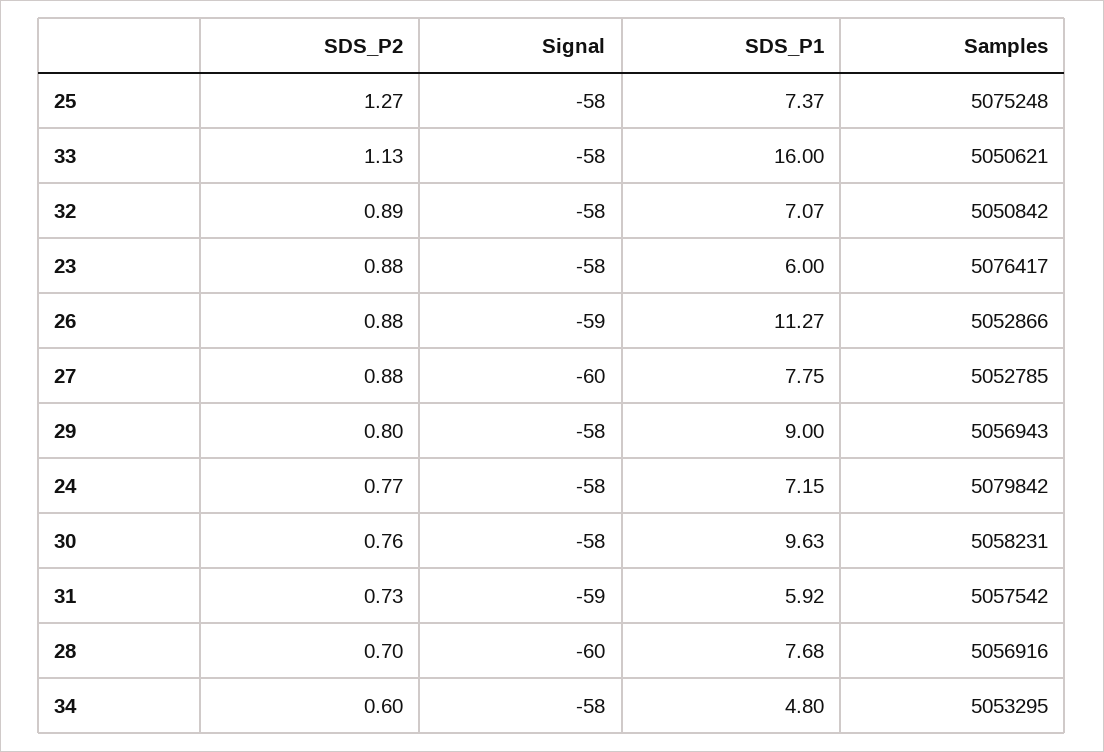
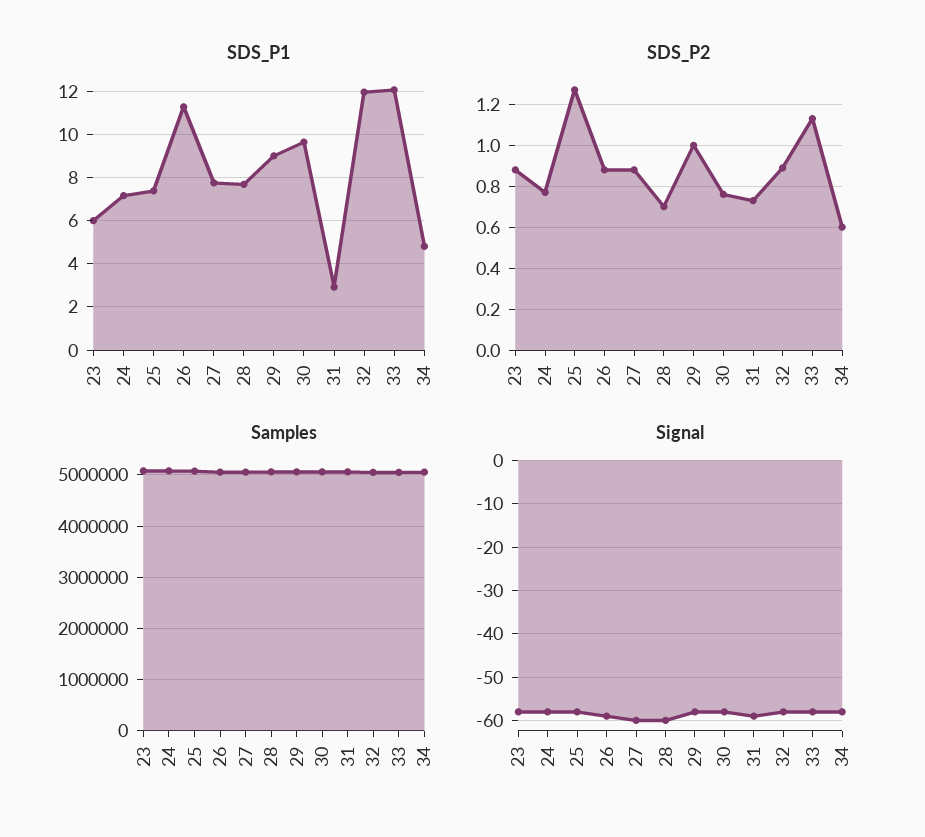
  {
    "SDS_P2": {
      "25": 1.27,
      "33": 1.13,
      "32": 0.89,
      "23": 0.88,
      "26": 0.88,
      "27": 0.88,
-     "29": 0.8,
+     "29": 1,
      "24": 0.77,
      "30": 0.76,
      "31": 0.73,
      "28": 0.7,
      "34": 0.6
    },
    "Signal": {
      "25": -58,
      "33": -58,
      "32": -58,
      "23": -58,
      "26": -59,
      "27": -60,
      "29": -58,
      "24": -58,
      "30": -58,
      "31": -59,
      "28": -60,
      "34": -58
    },
    "SDS_P1": {
      "25": 7.37,
-     "33": 16,
+     "33": 12,
-     "32": 7.07,
+     "32": 12,
      "23": 6,
      "26": 11.27,
      "27": 7.75,
      "29": 9,
      "24": 7.15,
      "30": 9.63,
-     "31": 5.92,
+     "31": 3,
      "28": 7.68,
      "34": 4.8
    },
    "Samples": {
      "25": 5075248,
      "33": 5050621,
      "32": 5050842,
      "23": 5076417,
      "26": 5052866,
      "27": 5052785,
      "29": 5056943,
      "24": 5079842,
      "30": 5058231,
      "31": 5057542,
      "28": 5056916,
      "34": 5053295
    }
  }

